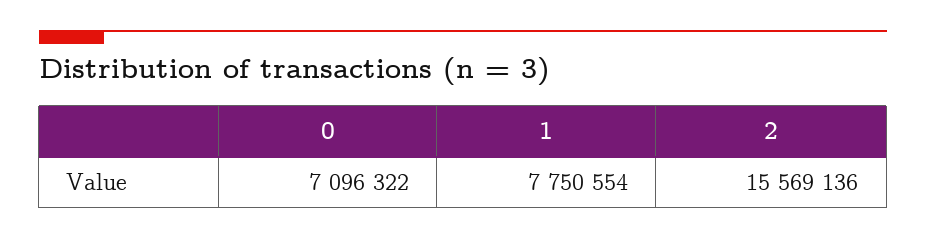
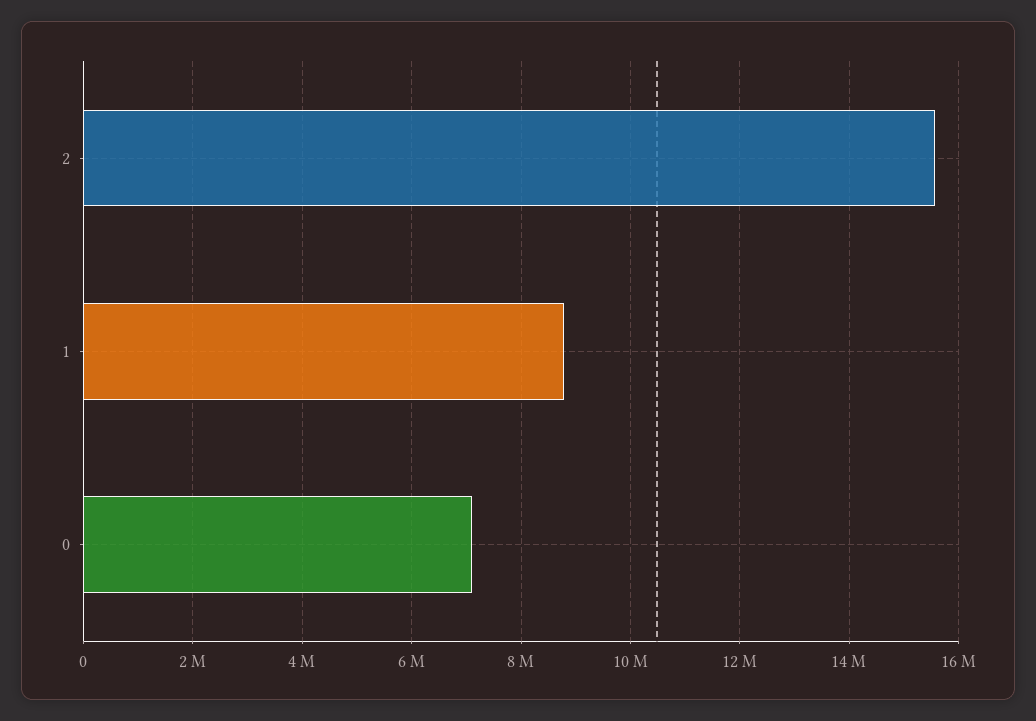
  {
    "0": 7096322,
-   "1": 7750554,
+   "1": 8800000,
    "2": 15569136
  }

